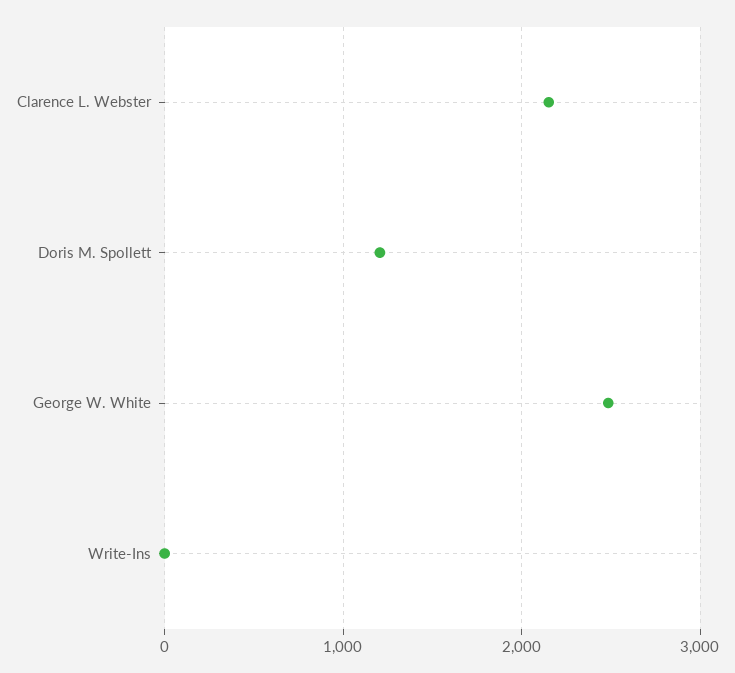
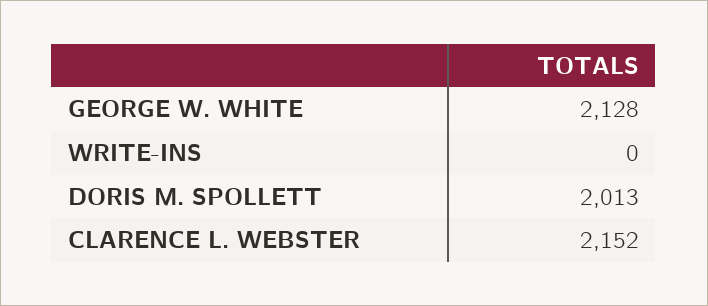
  {
    "Clarence L. Webster": 2152,
-   "Doris M. Spollett": 1200,
+   "Doris M. Spollett": 2013,
-   "George W. White": 2500,
+   "George W. White": 2128,
    "Write-Ins": 0
  }

